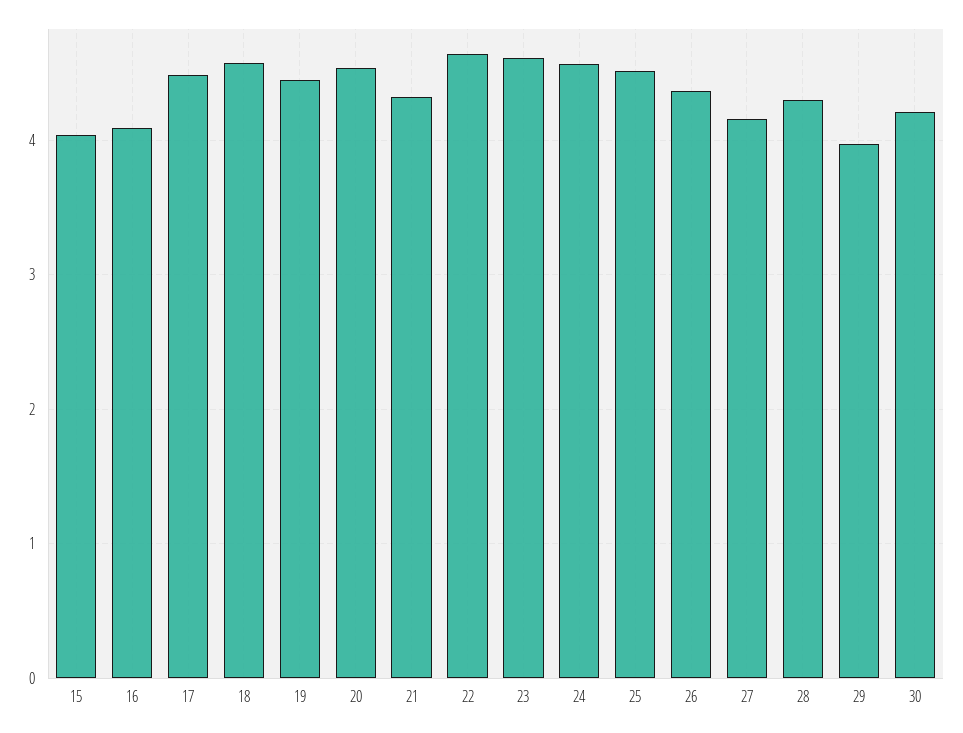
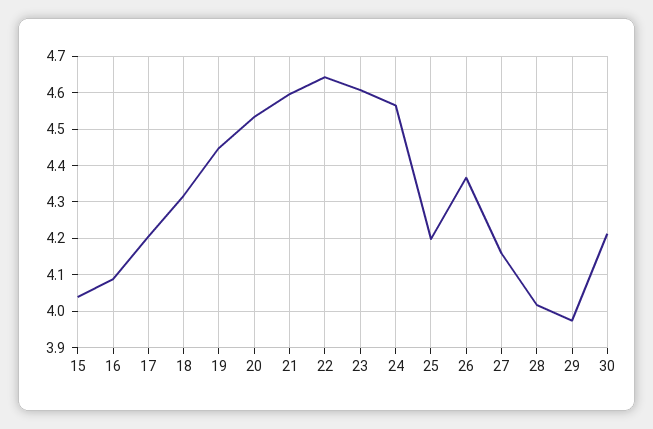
  {
    "15": 4.04,
    "16": 4.08,
-   "17": 4.5,
+   "17": 4.2,
-   "18": 4.6,
+   "18": 4.32,
    "19": 4.44,
    "20": 4.54,
-   "21": 4.3,
+   "21": 4.6,
    "22": 4.64,
    "23": 4.6,
    "24": 4.56,
-   "25": 4.5,
+   "25": 4.2,
    "26": 4.36,
    "27": 4.16,
-   "28": 4.3,
+   "28": 4.02,
    "29": 3.98,
    "30": 4.22
  }

